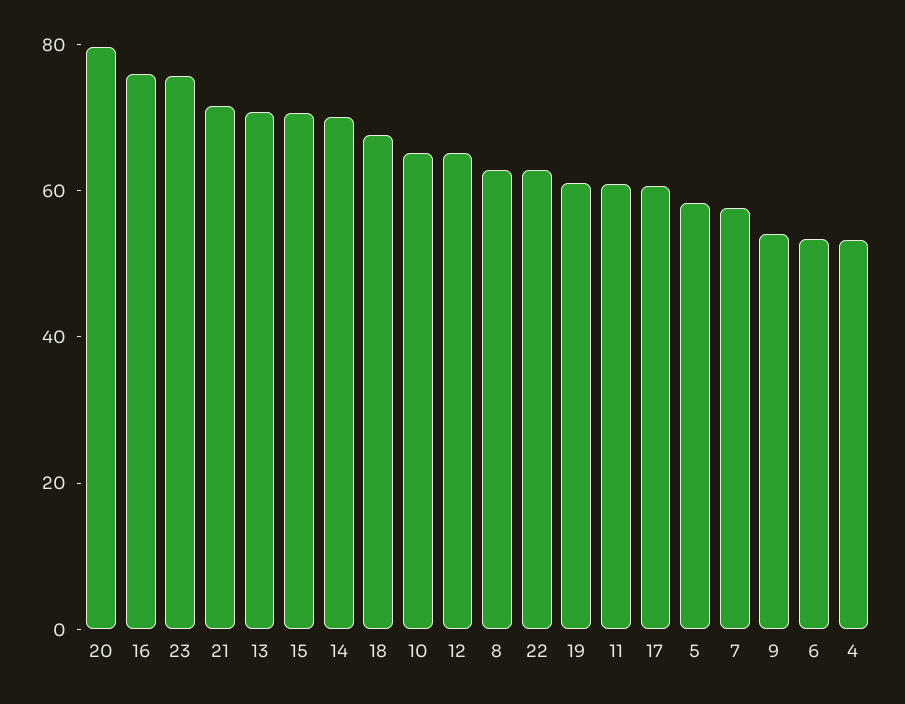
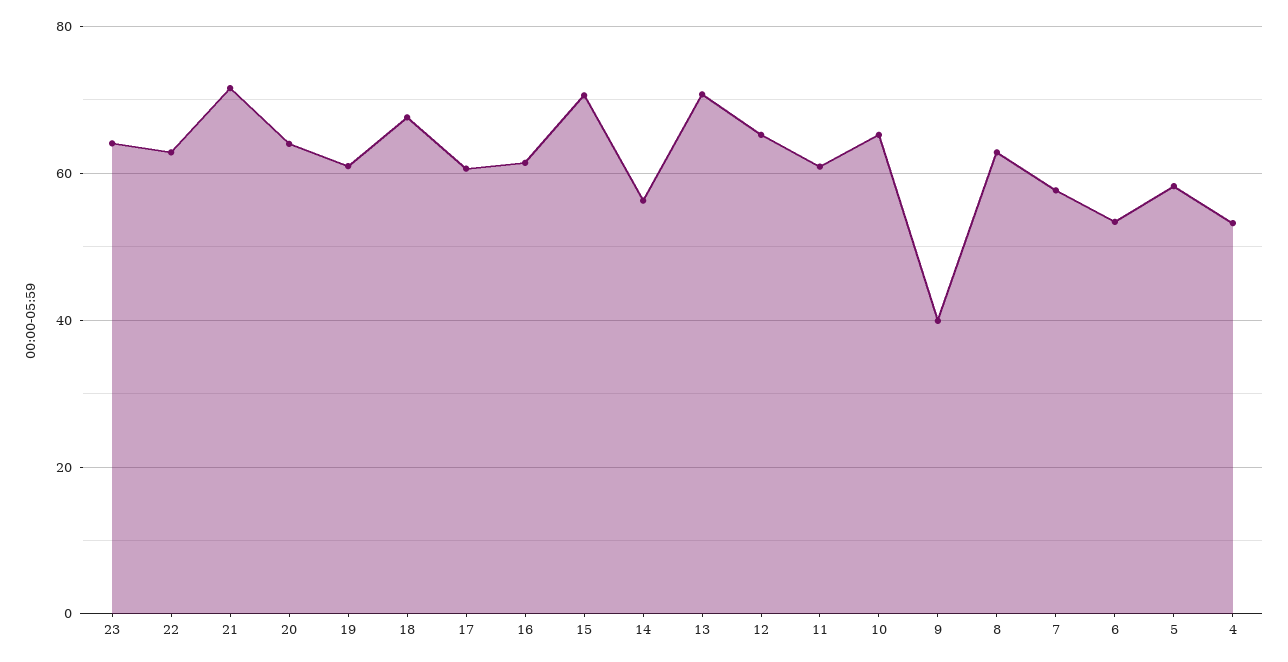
  {
-   "20": 80,
+   "20": 64,
-   "16": 75,
+   "16": 62,
-   "23": 75,
+   "23": 64,
    "21": 72,
    "13": 70,
    "15": 70,
-   "14": 70,
+   "14": 56,
    "18": 68,
    "10": 66,
    "12": 66,
    "8": 62,
    "22": 62,
    "19": 62,
    "11": 60,
    "17": 60,
    "5": 58,
    "7": 58,
-   "9": 55,
+   "9": 40,
    "6": 54,
    "4": 54
  }

